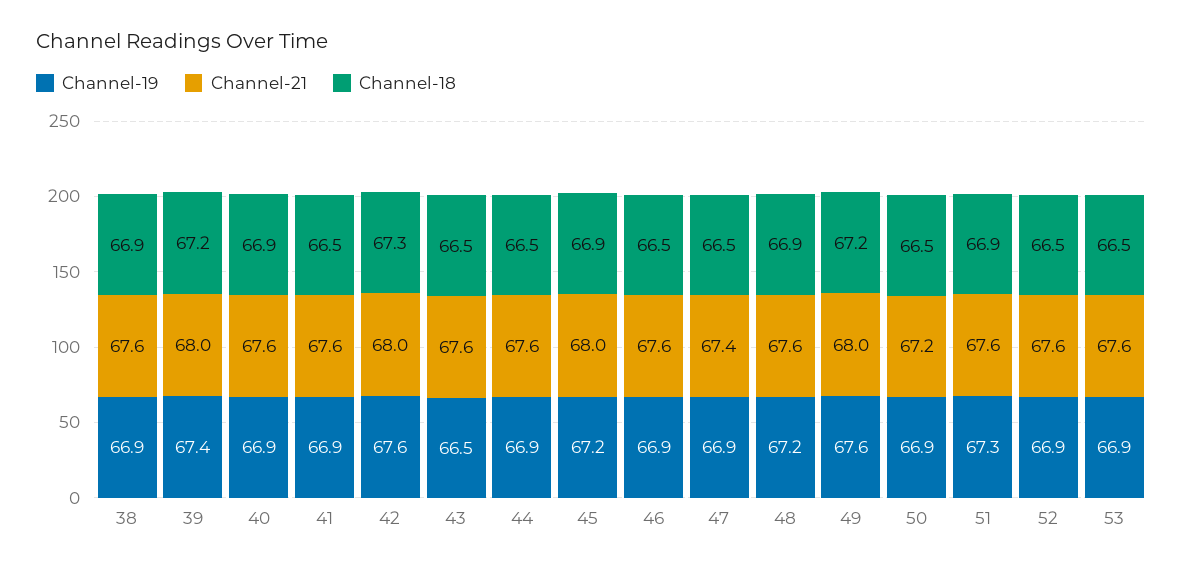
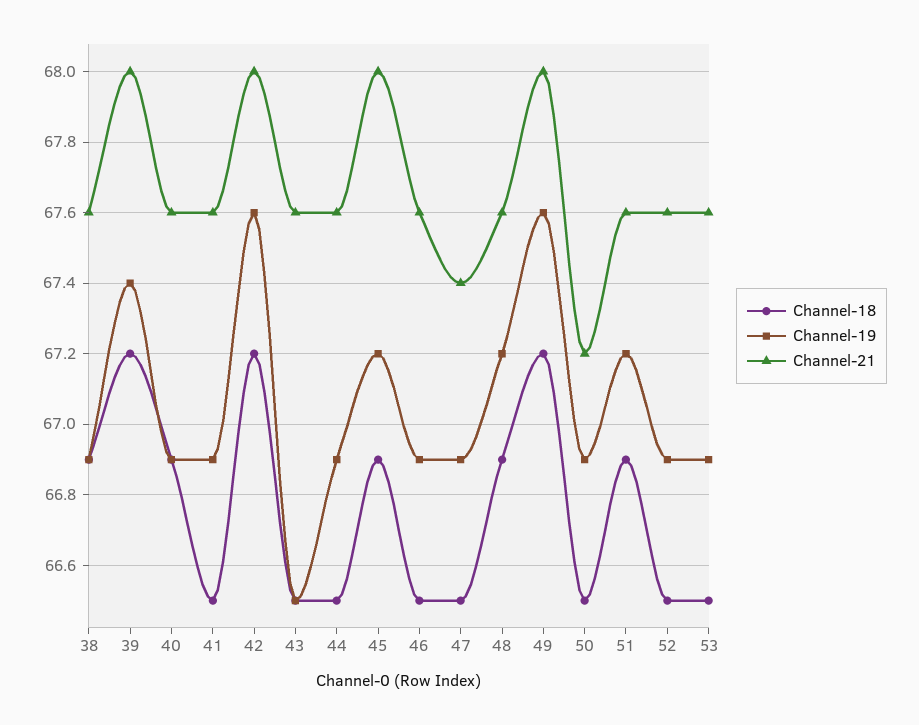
  {
    "Channel-19": {
      "38": 66.9,
      "39": 67.4,
      "40": 66.9,
      "41": 66.9,
      "42": 67.6,
      "43": 66.5,
      "44": 66.9,
      "45": 67.2,
      "46": 66.9,
      "47": 66.9,
      "48": 67.2,
      "49": 67.6,
      "50": 66.9,
-     "51": 67.3,
+     "51": 67.2,
      "52": 66.9,
      "53": 66.9
    },
    "Channel-21": {
      "38": 67.6,
      "39": 68,
      "40": 67.6,
      "41": 67.6,
      "42": 68,
      "43": 67.6,
      "44": 67.6,
      "45": 68,
      "46": 67.6,
      "47": 67.4,
      "48": 67.6,
      "49": 68,
      "50": 67.2,
      "51": 67.6,
      "52": 67.6,
      "53": 67.6
    },
    "Channel-18": {
      "38": 66.9,
      "39": 67.2,
      "40": 66.9,
      "41": 66.5,
-     "42": 67.3,
+     "42": 67.2,
      "43": 66.5,
      "44": 66.5,
      "45": 66.9,
      "46": 66.5,
      "47": 66.5,
      "48": 66.9,
      "49": 67.2,
      "50": 66.5,
      "51": 66.9,
      "52": 66.5,
      "53": 66.5
    }
  }

